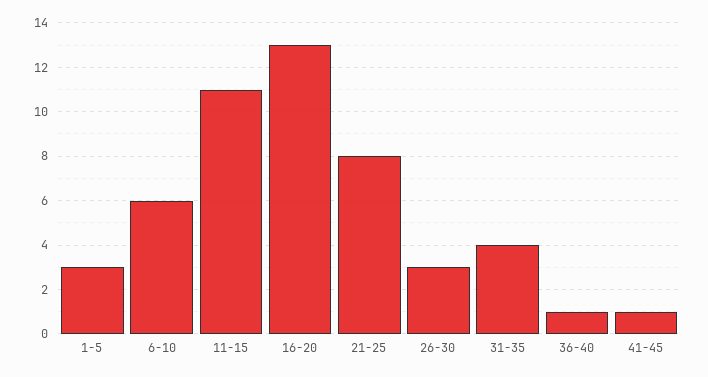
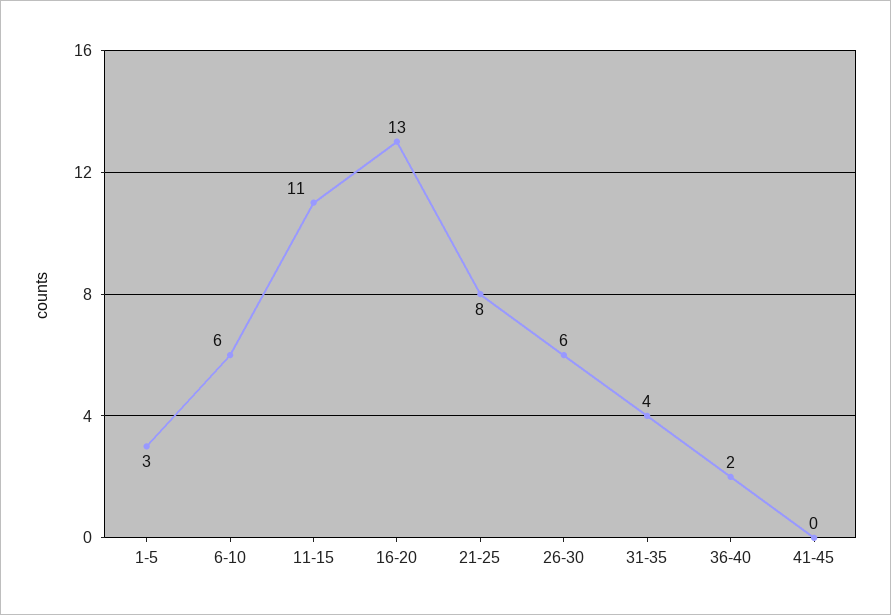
  {
    "1-5": 3,
    "6-10": 6,
    "11-15": 11,
    "16-20": 13,
    "21-25": 8,
-   "26-30": 3,
+   "26-30": 6,
    "31-35": 4,
-   "36-40": 1,
+   "36-40": 2,
-   "41-45": 1
+   "41-45": 0
  }

